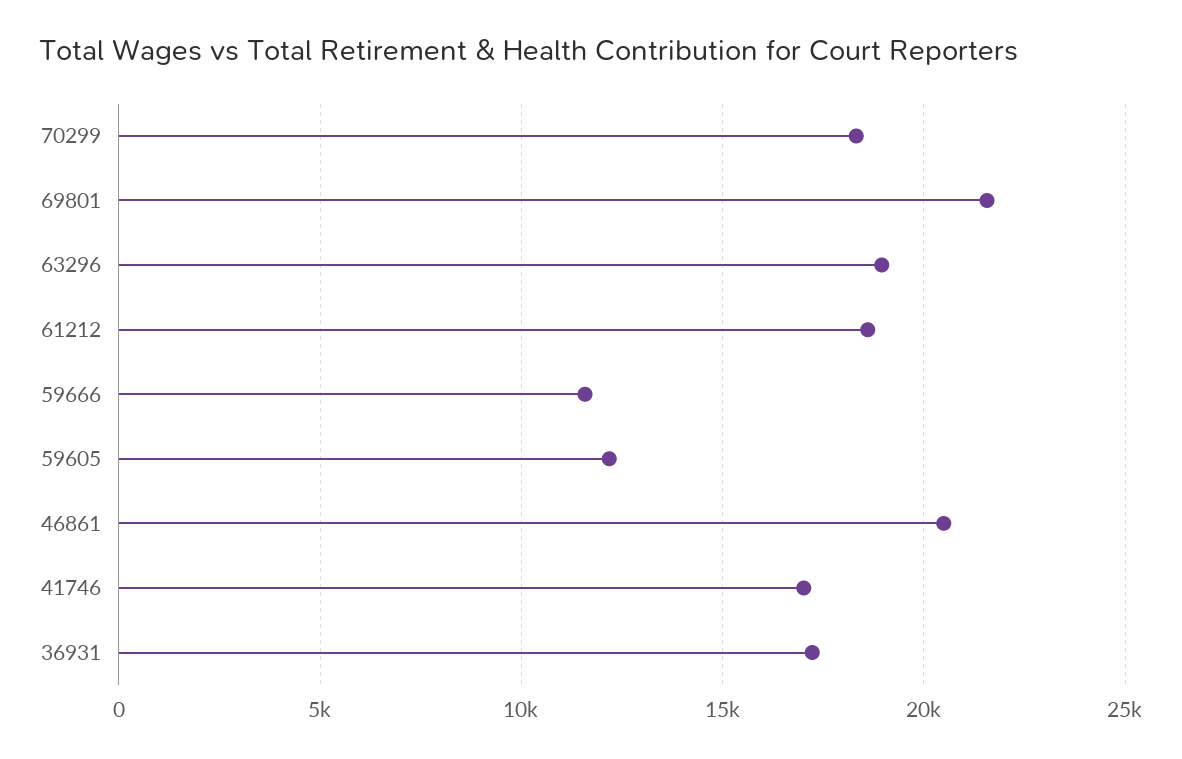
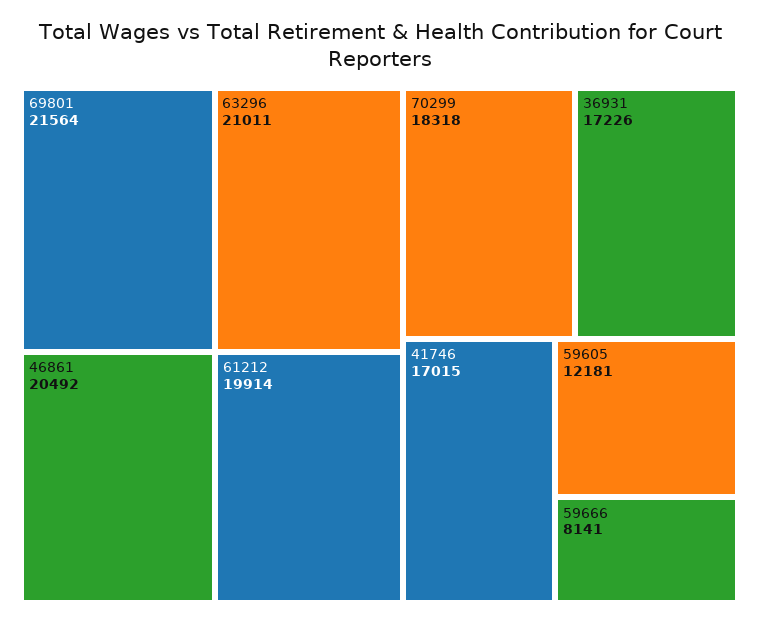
  {
    "70299": 18318,
    "69801": 21564,
-   "63296": 19000,
+   "63296": 21011,
-   "61212": 18500,
+   "61212": 19914,
-   "59666": 11500,
+   "59666": 8141,
    "59605": 12181,
    "46861": 20492,
    "41746": 17015,
    "36931": 17226
  }

